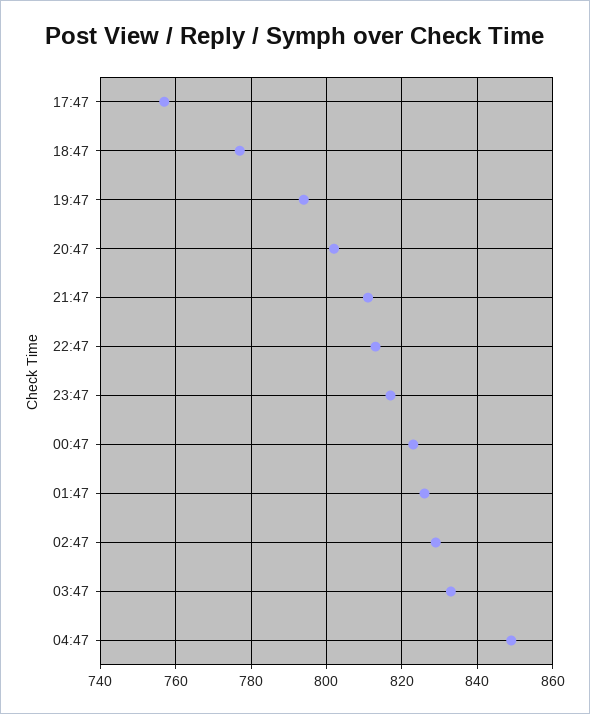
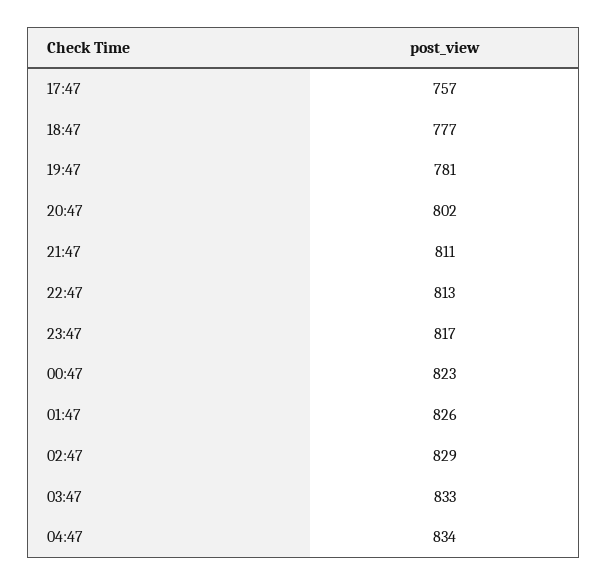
  {
    "17:47": 757,
    "18:47": 777,
-   "19:47": 795,
+   "19:47": 781,
    "20:47": 802,
    "21:47": 811,
    "22:47": 813,
    "23:47": 817,
    "00:47": 823,
    "01:47": 826,
    "02:47": 829,
    "03:47": 833,
-   "04:47": 850
+   "04:47": 834
  }

